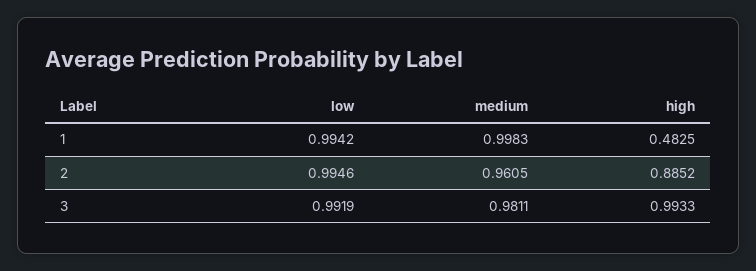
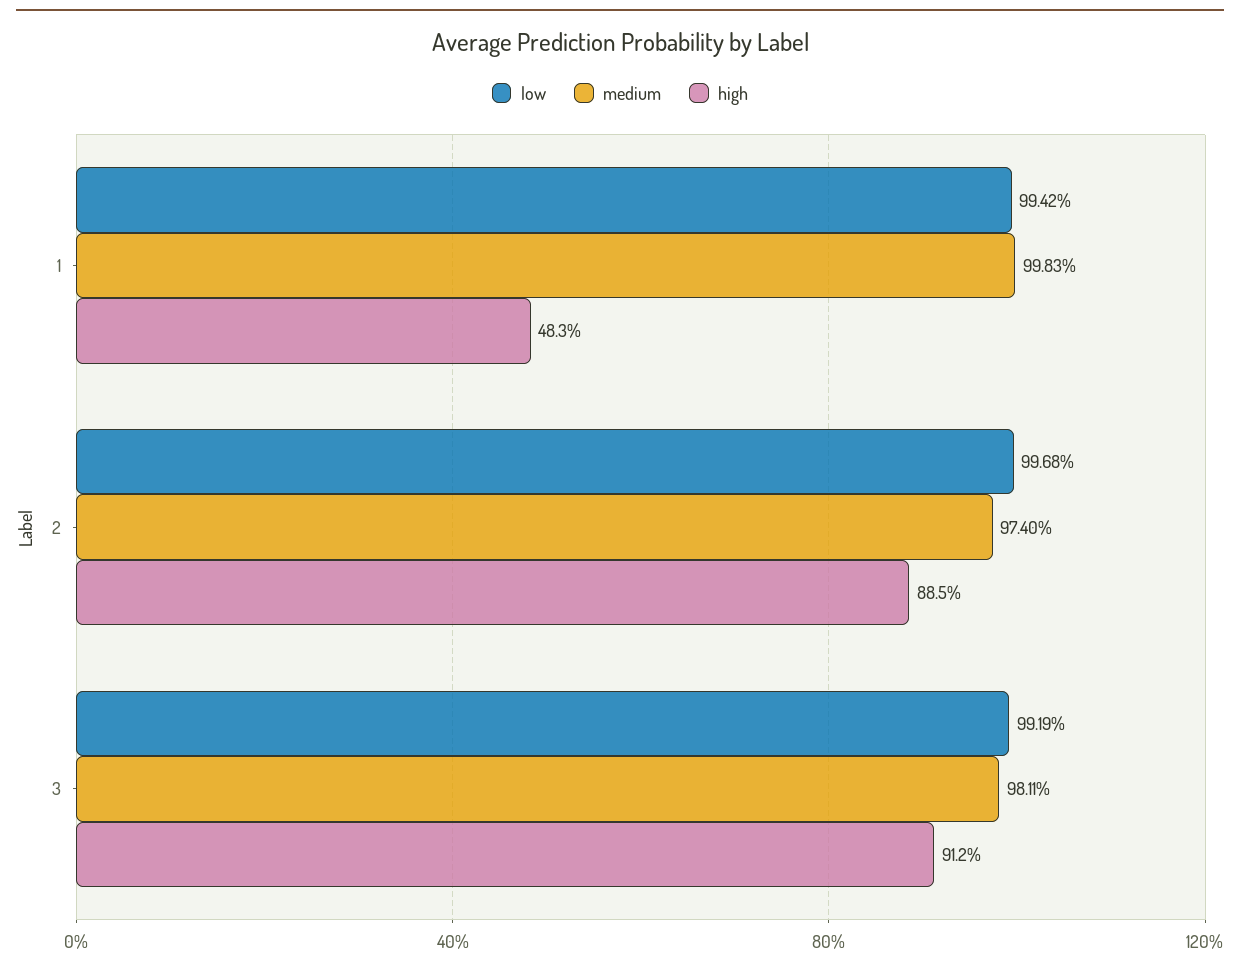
  {
    "low": {
      "1": 0.9942,
-     "2": 0.9946,
+     "2": 0.9968,
      "3": 0.9919
    },
    "medium": {
      "1": 0.9983,
-     "2": 0.9605,
+     "2": 0.974,
      "3": 0.9811
    },
    "high": {
      "1": 0.4825,
      "2": 0.8852,
-     "3": 0.9933
+     "3": 0.912
    }
  }

